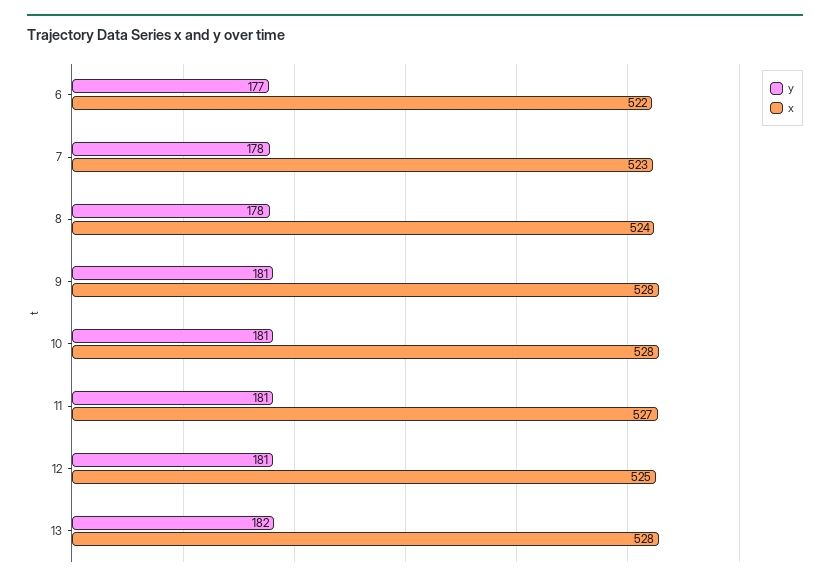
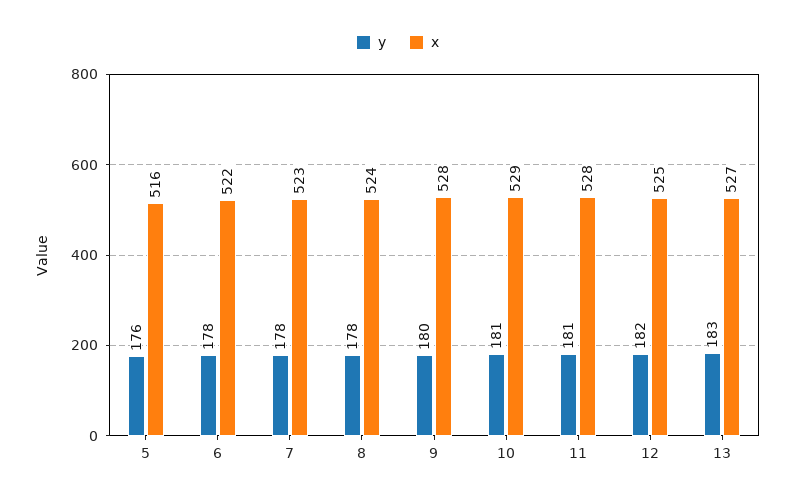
  {
    "y": {
-     "6": 177,
+     "6": 178,
      "7": 178,
      "8": 178,
-     "9": 181,
+     "9": 180,
      "10": 181,
      "11": 181,
-     "12": 181,
+     "12": 182,
-     "13": 182
+     "13": 183,
+     "5": 176
    },
    "x": {
      "6": 522,
      "7": 523,
      "8": 524,
      "9": 528,
-     "10": 528,
+     "10": 529,
-     "11": 527,
+     "11": 528,
      "12": 525,
-     "13": 528
+     "13": 527,
+     "5": 516
    }
  }

